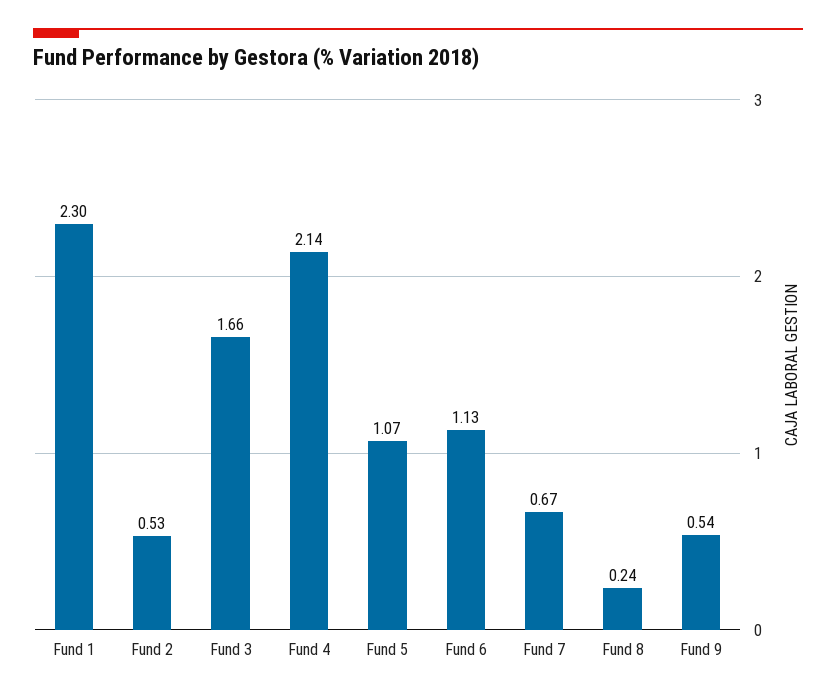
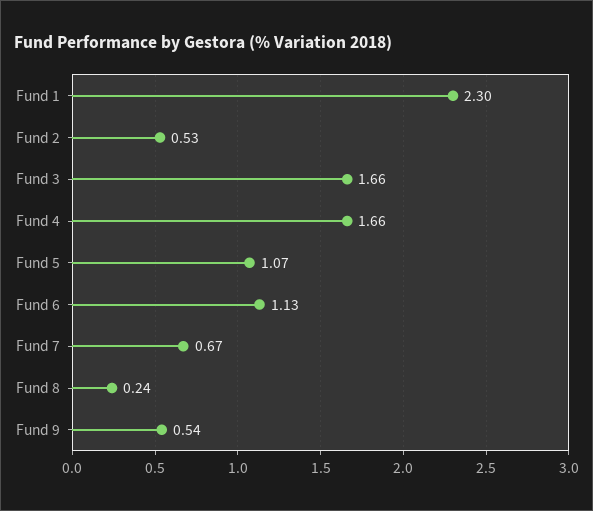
  {
    "Fund 1": 2.3,
    "Fund 2": 0.53,
    "Fund 3": 1.66,
-   "Fund 4": 2.14,
+   "Fund 4": 1.66,
    "Fund 5": 1.07,
    "Fund 6": 1.13,
    "Fund 7": 0.67,
    "Fund 8": 0.24,
    "Fund 9": 0.54
  }

